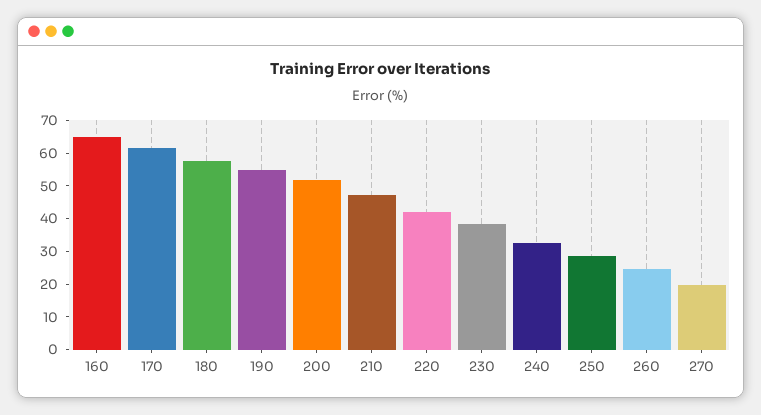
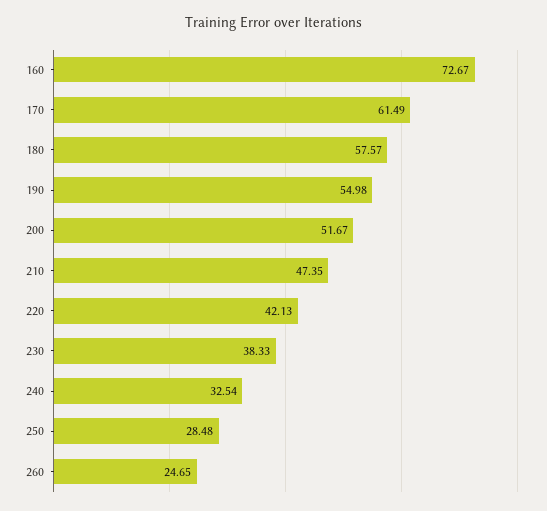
  {
-   "160": 65,
+   "160": 72.67,
    "170": 61.49,
    "180": 57.57,
    "190": 54.98,
    "200": 51.67,
    "210": 47.35,
    "220": 42.13,
    "230": 38.33,
    "240": 32.54,
    "250": 28.48,
-   "260": 24.65,
+   "260": 24.65
-   "270": 20
  }

